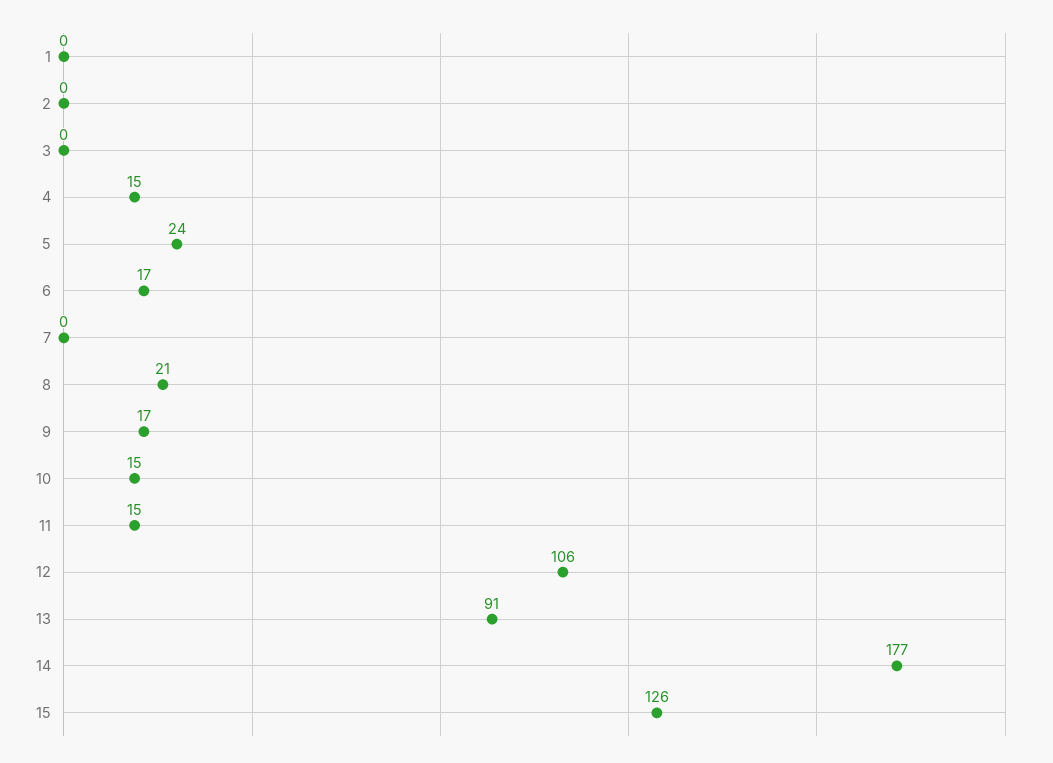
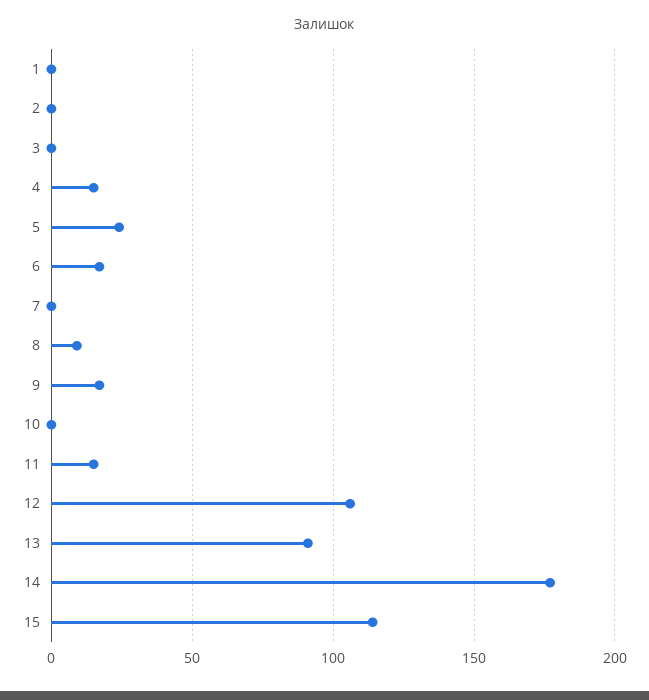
  {
    "1": 0,
    "2": 0,
    "3": 0,
    "4": 15,
    "5": 24,
    "6": 17,
    "7": 0,
-   "8": 21,
+   "8": 10,
    "9": 17,
-   "10": 15,
+   "10": 0,
    "11": 15,
    "12": 106,
    "13": 91,
    "14": 177,
-   "15": 126
+   "15": 115
  }

